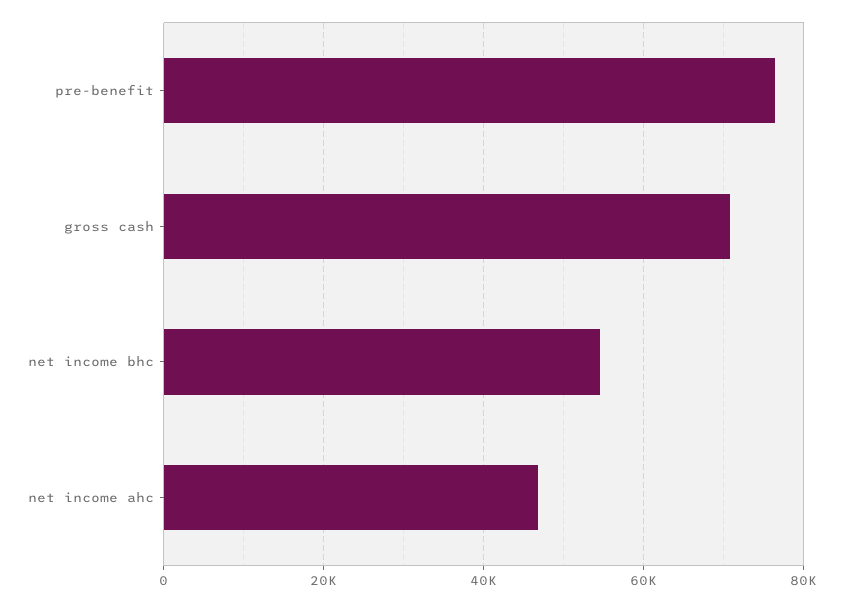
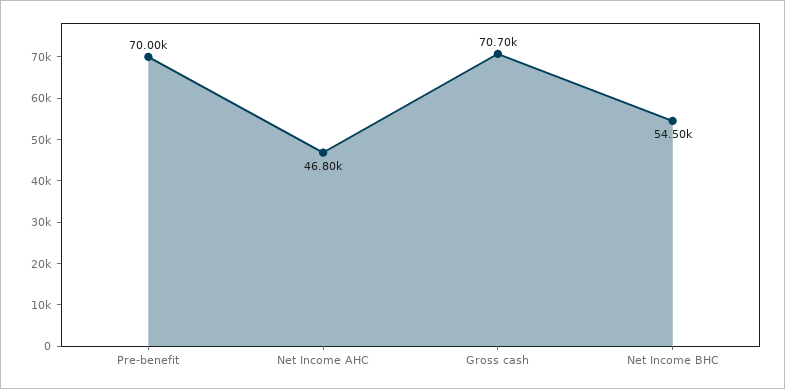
  {
-   "pre-benefit": 76000,
+   "pre-benefit": 70000,
    "gross cash": 70700,
    "net income bhc": 54500,
    "net income ahc": 46800
  }

